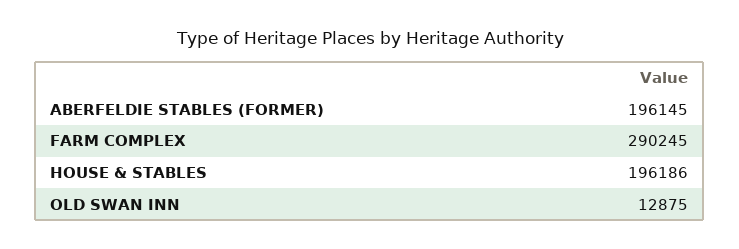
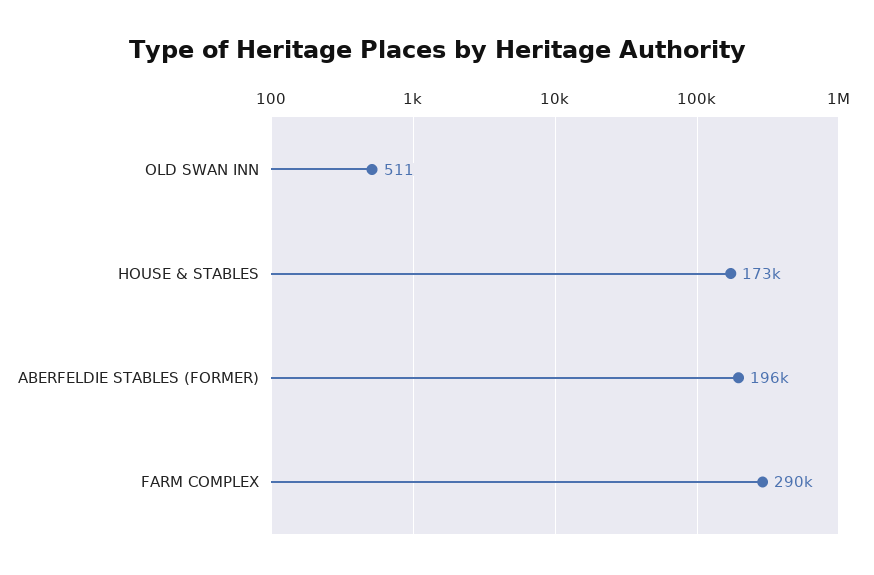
  {
    "ABERFELDIE STABLES (FORMER)": 196145,
    "FARM COMPLEX": 290245,
-   "HOUSE & STABLES": 196186,
+   "HOUSE & STABLES": 173000,
-   "OLD SWAN INN": 12875
+   "OLD SWAN INN": 511
  }

